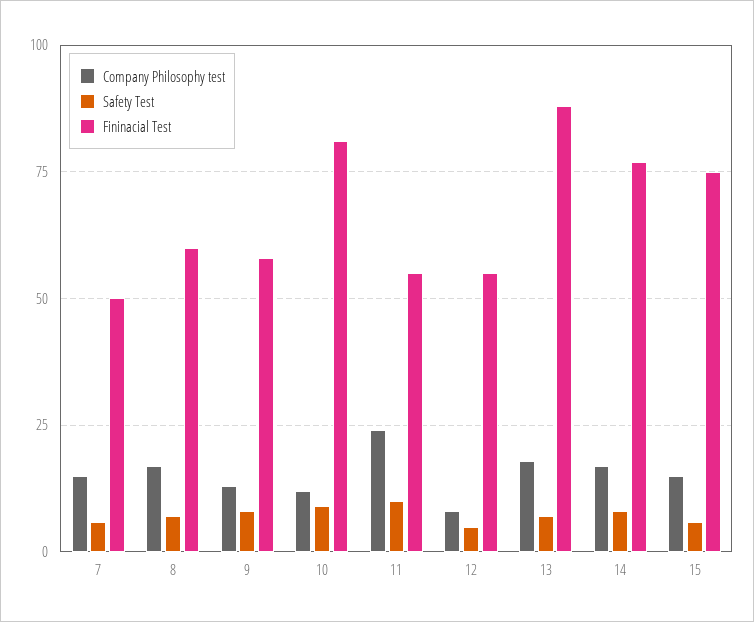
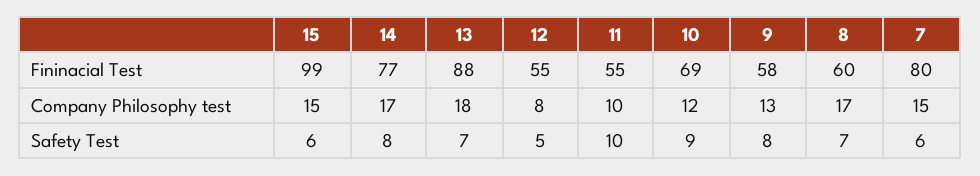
  {
    "Company Philosophy test": {
      "7": 15,
      "8": 17,
      "9": 13,
      "10": 12,
-     "11": 25,
+     "11": 10,
      "12": 8,
      "13": 18,
      "14": 17,
      "15": 15
    },
    "Safety Test": {
      "7": 6,
      "8": 7,
      "9": 8,
      "10": 9,
      "11": 10,
      "12": 5,
      "13": 7,
      "14": 8,
      "15": 6
    },
    "Fininacial Test": {
-     "7": 50,
+     "7": 80,
      "8": 60,
      "9": 58,
-     "10": 80,
+     "10": 69,
      "11": 55,
      "12": 55,
      "13": 88,
      "14": 77,
-     "15": 75
+     "15": 99
    }
  }

